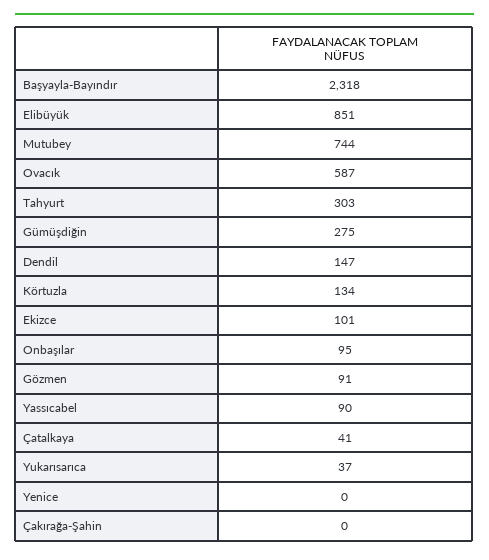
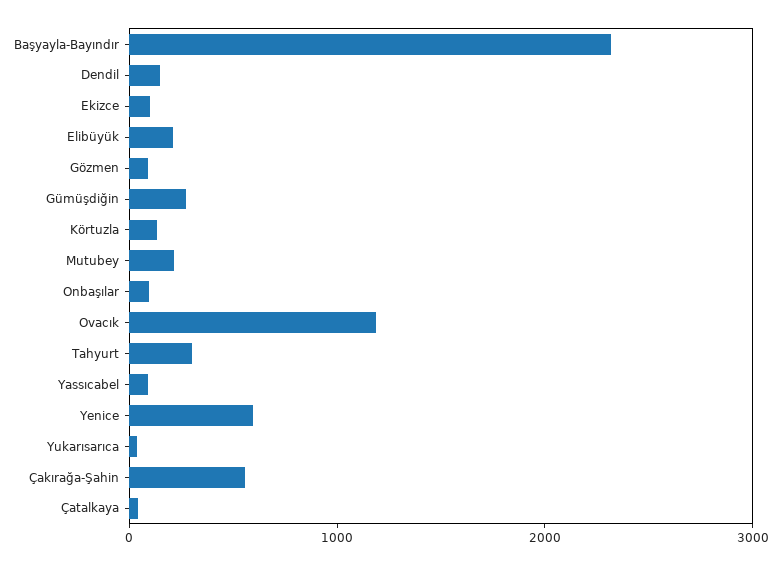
  {
    "Başyayla-Bayındır": 2318,
-   "Elibüyük": 851,
+   "Elibüyük": 200,
-   "Mutubey": 744,
+   "Mutubey": 200,
-   "Ovacık": 587,
+   "Ovacık": 1200,
    "Tahyurt": 303,
    "Gümüşdiğin": 275,
    "Dendil": 147,
    "Körtuzla": 134,
    "Ekizce": 101,
    "Onbaşılar": 95,
    "Gözmen": 91,
    "Yassıcabel": 90,
    "Çatalkaya": 41,
    "Yukarısarıca": 37,
-   "Yenice": 0,
+   "Yenice": 600,
-   "Çakırağa-Şahin": 0
+   "Çakırağa-Şahin": 600
  }

